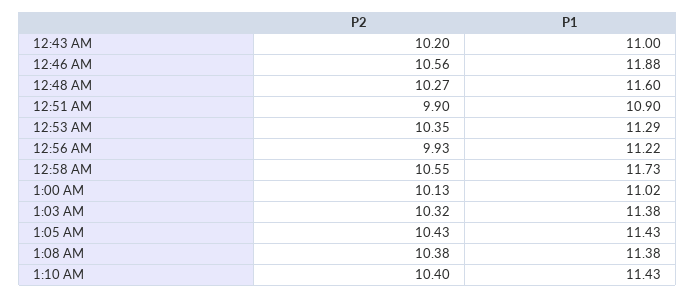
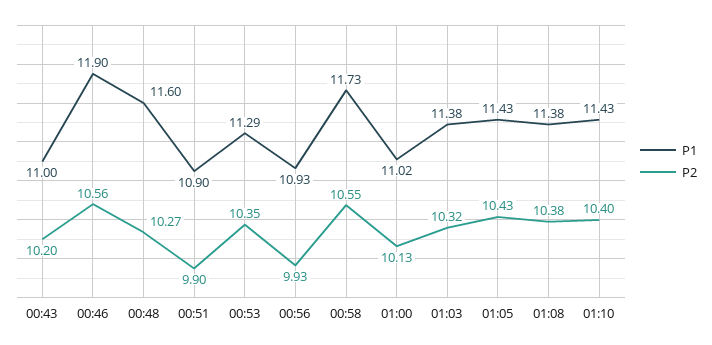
  {
    "P2": {
      "12:43 AM": 10.2,
      "12:46 AM": 10.56,
      "12:48 AM": 10.27,
      "12:51 AM": 9.9,
      "12:53 AM": 10.35,
      "12:56 AM": 9.93,
      "12:58 AM": 10.55,
      "1:00 AM": 10.13,
      "1:03 AM": 10.32,
      "1:05 AM": 10.43,
      "1:08 AM": 10.38,
      "1:10 AM": 10.4
    },
    "P1": {
      "12:43 AM": 11,
-     "12:46 AM": 11.88,
+     "12:46 AM": 11.9,
      "12:48 AM": 11.6,
      "12:51 AM": 10.9,
      "12:53 AM": 11.29,
-     "12:56 AM": 11.22,
+     "12:56 AM": 10.93,
      "12:58 AM": 11.73,
      "1:00 AM": 11.02,
      "1:03 AM": 11.38,
      "1:05 AM": 11.43,
      "1:08 AM": 11.38,
      "1:10 AM": 11.43
    }
  }

